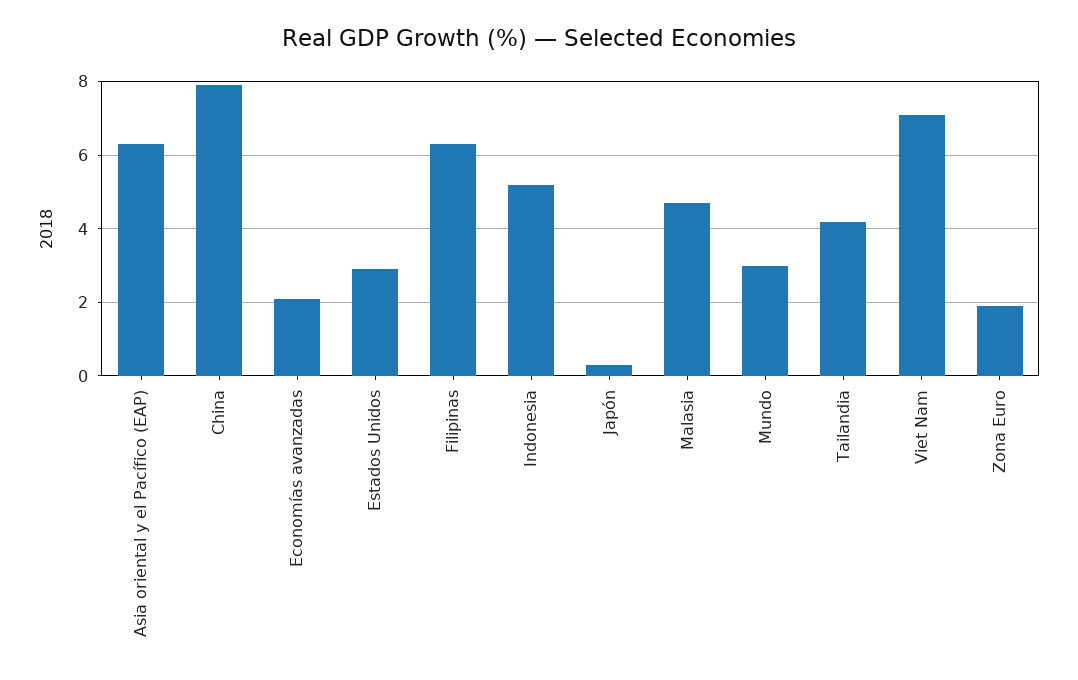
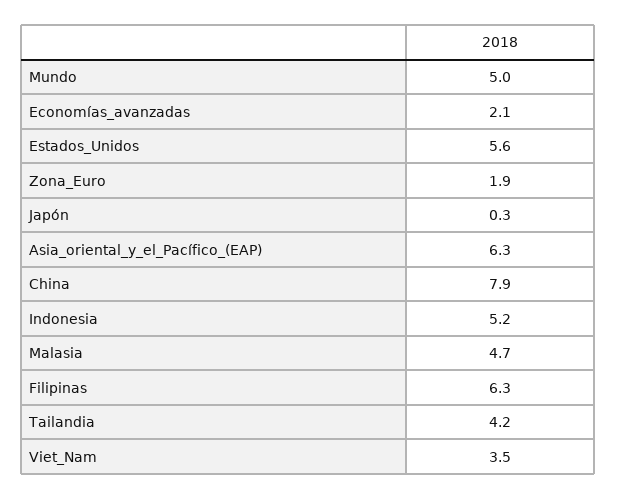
  {
    "Asia oriental y el Pacífico (EAP)": 6.3,
    "China": 7.9,
    "Economías avanzadas": 2.1,
-   "Estados Unidos": 3,
+   "Estados Unidos": 5.6,
    "Filipinas": 6.3,
    "Indonesia": 5.2,
    "Japón": 0.3,
    "Malasia": 4.7,
-   "Mundo": 3,
+   "Mundo": 5,
    "Tailandia": 4.2,
-   "Viet Nam": 7,
+   "Viet Nam": 3.5,
    "Zona Euro": 1.9
  }

